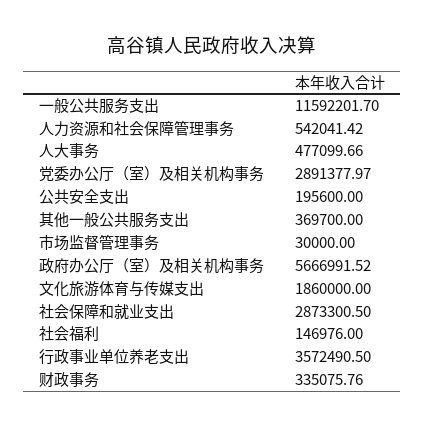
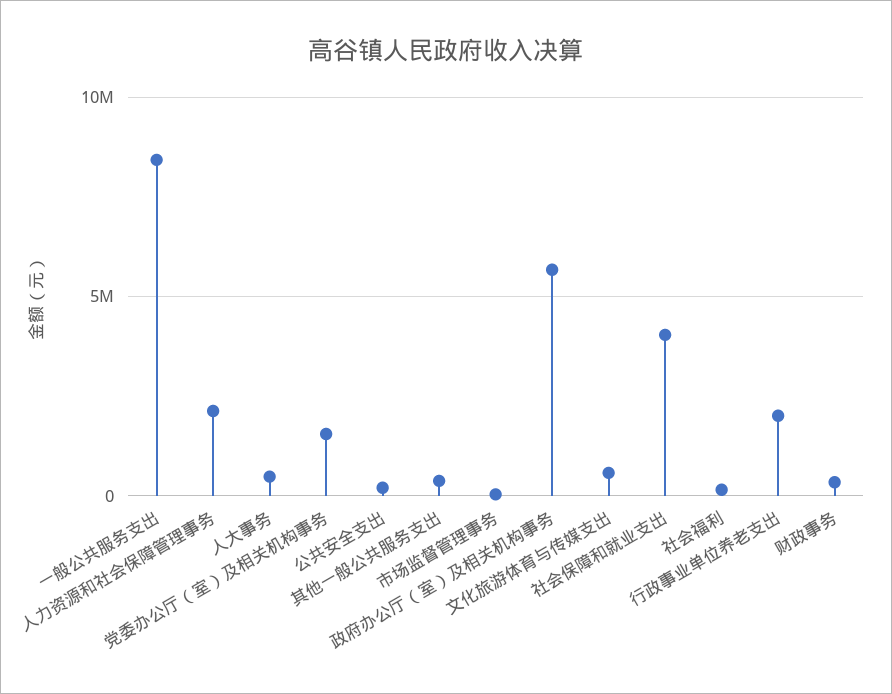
  {
-   "一般公共服务支出": 11592201.7,
+   "一般公共服务支出": 8500000,
-   "人力资源和社会保障管理事务": 542041.42,
+   "人力资源和社会保障管理事务": 2000000,
    "人大事务": 477099.66,
-   "党委办公厅（室）及相关机构事务": 2891377.97,
+   "党委办公厅（室）及相关机构事务": 1500000,
    "公共安全支出": 195600,
    "其他一般公共服务支出": 369700,
    "市场监督管理事务": 30000,
    "政府办公厅（室）及相关机构事务": 5666991.52,
-   "文化旅游体育与传媒支出": 1860000,
+   "文化旅游体育与传媒支出": 500000,
-   "社会保障和就业支出": 2873300.5,
+   "社会保障和就业支出": 4000000,
    "社会福利": 146976,
-   "行政事业单位养老支出": 3572490.5,
+   "行政事业单位养老支出": 2000000,
    "财政事务": 335075.76
  }

